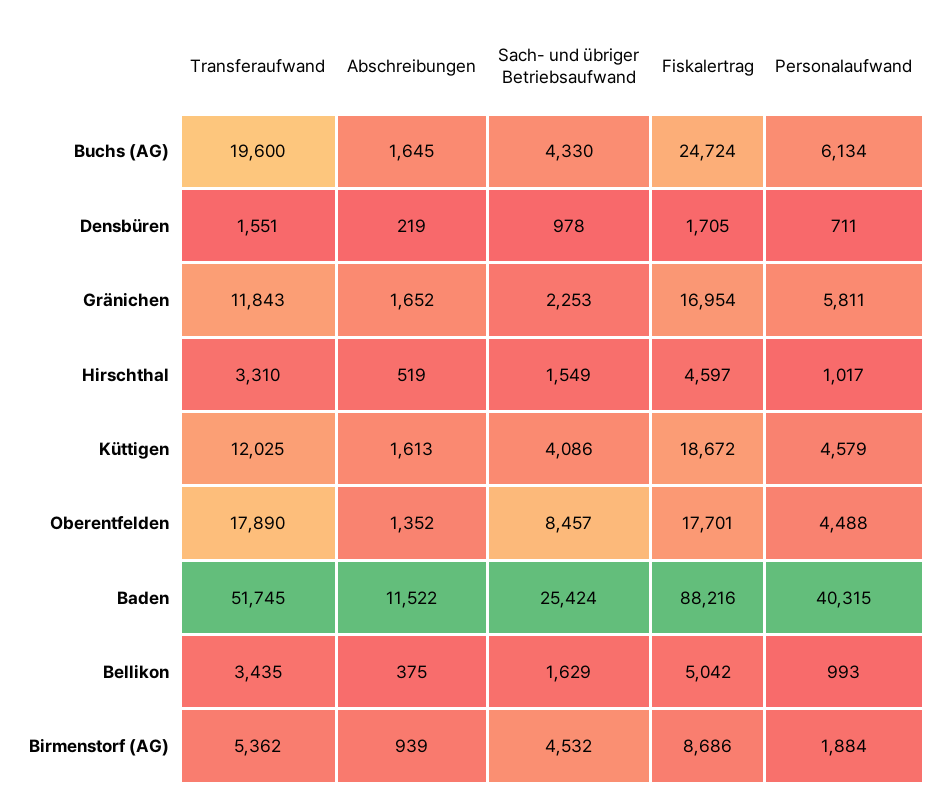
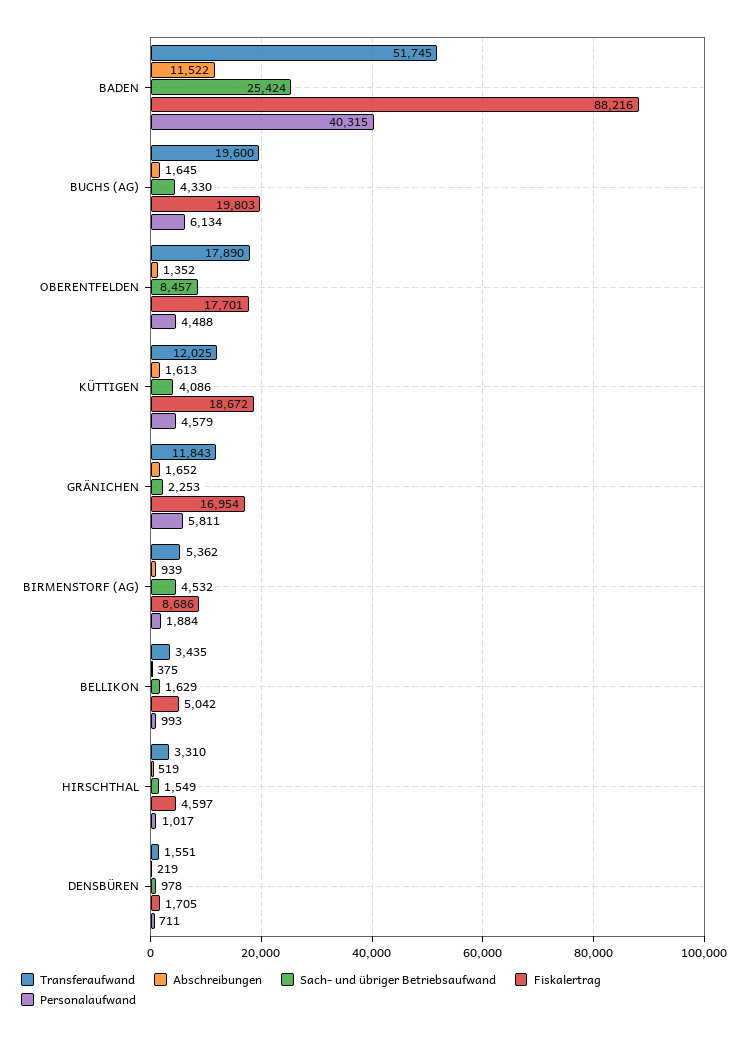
  {
    "Transferaufwand": {
      "Buchs (AG)": 19600,
      "Densbüren": 1551,
      "Gränichen": 11843,
      "Hirschthal": 3310,
      "Küttigen": 12025,
      "Oberentfelden": 17890,
      "Baden": 51745,
      "Bellikon": 3435,
      "Birmenstorf (AG)": 5362
    },
    "Abschreibungen": {
      "Buchs (AG)": 1645,
      "Densbüren": 219,
      "Gränichen": 1652,
      "Hirschthal": 519,
      "Küttigen": 1613,
      "Oberentfelden": 1352,
      "Baden": 11522,
      "Bellikon": 375,
      "Birmenstorf (AG)": 939
    },
    "Sach- und übriger Betriebsaufwand": {
      "Buchs (AG)": 4330,
      "Densbüren": 978,
      "Gränichen": 2253,
      "Hirschthal": 1549,
      "Küttigen": 4086,
      "Oberentfelden": 8457,
      "Baden": 25424,
      "Bellikon": 1629,
      "Birmenstorf (AG)": 4532
    },
    "Fiskalertrag": {
-     "Buchs (AG)": 24724,
+     "Buchs (AG)": 19803,
      "Densbüren": 1705,
      "Gränichen": 16954,
      "Hirschthal": 4597,
      "Küttigen": 18672,
      "Oberentfelden": 17701,
      "Baden": 88216,
      "Bellikon": 5042,
      "Birmenstorf (AG)": 8686
    },
    "Personalaufwand": {
      "Buchs (AG)": 6134,
      "Densbüren": 711,
      "Gränichen": 5811,
      "Hirschthal": 1017,
      "Küttigen": 4579,
      "Oberentfelden": 4488,
      "Baden": 40315,
      "Bellikon": 993,
      "Birmenstorf (AG)": 1884
    }
  }

